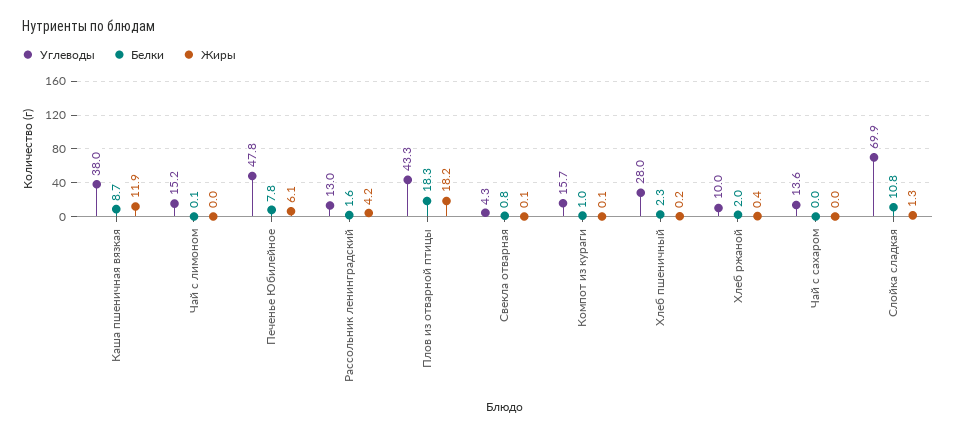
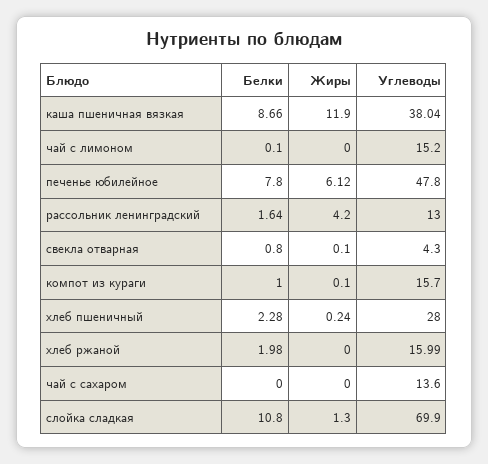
  {
    "Углеводы": {
      "Каша пшеничная вязкая": 38.04,
      "Чай с лимоном": 15.2,
      "Печенье Юбилейное": 47.8,
      "Рассольник ленинградский": 13,
-     "Плов из отварной птицы": 43.3,
      "Свекла отварная": 4.3,
      "Компот из кураги": 15.7,
      "Хлеб пшеничный": 28,
-     "Хлеб ржаной": 10,
+     "Хлеб ржаной": 15.99,
      "Чай с сахаром": 13.6,
      "Слойка сладкая": 69.9
    },
    "Белки": {
      "Каша пшеничная вязкая": 8.66,
      "Чай с лимоном": 0.1,
      "Печенье Юбилейное": 7.8,
      "Рассольник ленинградский": 1.64,
-     "Плов из отварной птицы": 18.3,
      "Свекла отварная": 0.8,
      "Компот из кураги": 1,
      "Хлеб пшеничный": 2.28,
      "Хлеб ржаной": 1.98,
      "Чай с сахаром": 0,
      "Слойка сладкая": 10.8
    },
    "Жиры": {
      "Каша пшеничная вязкая": 11.9,
      "Чай с лимоном": 0,
      "Печенье Юбилейное": 6.12,
      "Рассольник ленинградский": 4.2,
-     "Плов из отварной птицы": 18.2,
      "Свекла отварная": 0.1,
      "Компот из кураги": 0.1,
      "Хлеб пшеничный": 0.24,
-     "Хлеб ржаной": 0.4,
+     "Хлеб ржаной": 0,
      "Чай с сахаром": 0,
      "Слойка сладкая": 1.3
    }
  }

